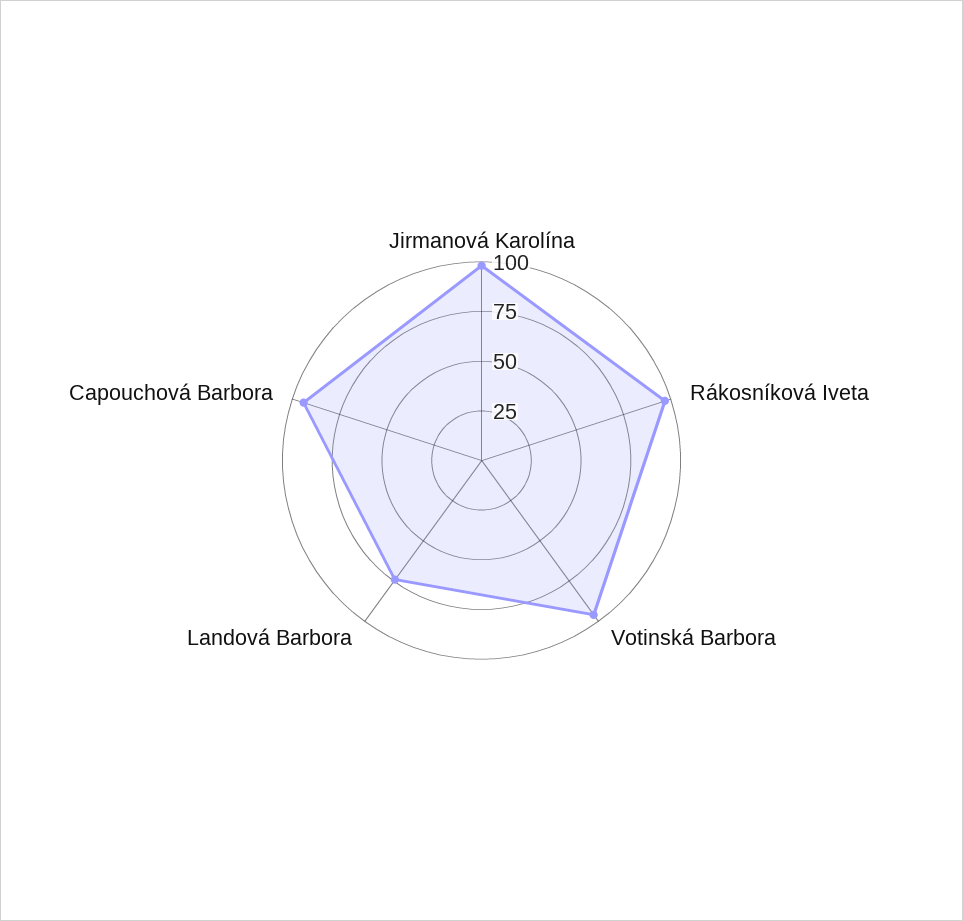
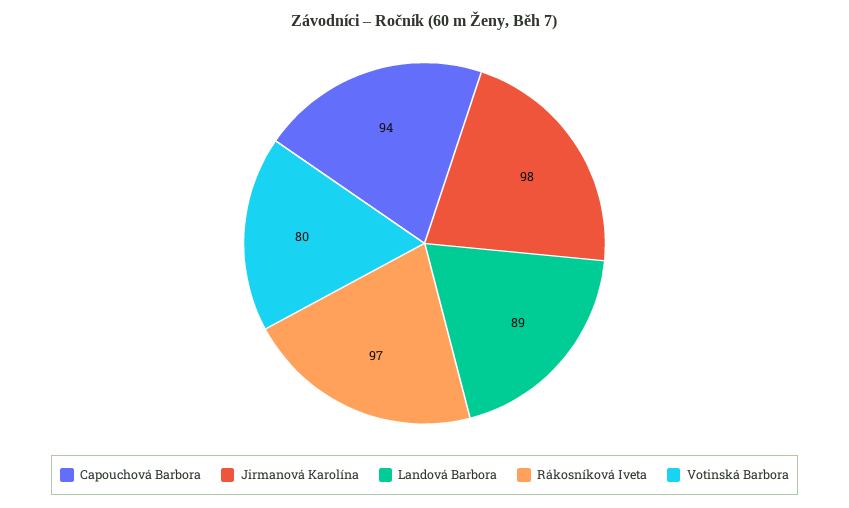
  {
    "Jirmanová Karolína": 98,
    "Rákosníková Iveta": 97,
-   "Votinská Barbora": 95,
+   "Votinská Barbora": 80,
-   "Landová Barbora": 75,
+   "Landová Barbora": 89,
    "Capouchová Barbora": 94
  }

